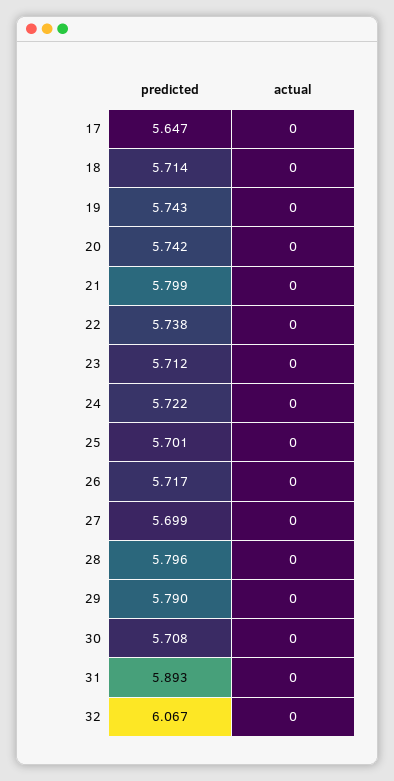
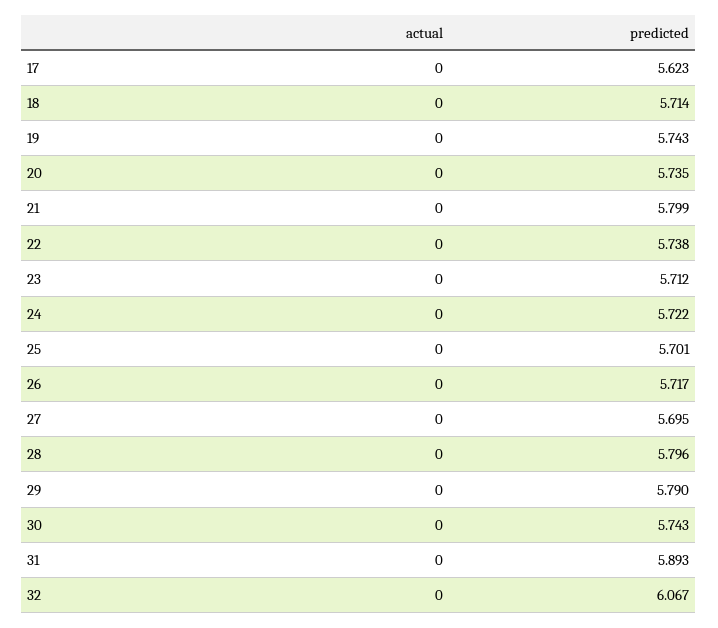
  {
    "predicted": {
-     "17": 5.647,
+     "17": 5.623,
      "18": 5.714,
      "19": 5.743,
-     "20": 5.742,
+     "20": 5.735,
      "21": 5.799,
      "22": 5.738,
      "23": 5.712,
      "24": 5.722,
      "25": 5.701,
      "26": 5.717,
-     "27": 5.699,
+     "27": 5.695,
      "28": 5.796,
      "29": 5.79,
-     "30": 5.708,
+     "30": 5.743,
      "31": 5.893,
      "32": 6.067
    },
    "actual": {
      "17": 0,
      "18": 0,
      "19": 0,
      "20": 0,
      "21": 0,
      "22": 0,
      "23": 0,
      "24": 0,
      "25": 0,
      "26": 0,
      "27": 0,
      "28": 0,
      "29": 0,
      "30": 0,
      "31": 0,
      "32": 0
    }
  }

